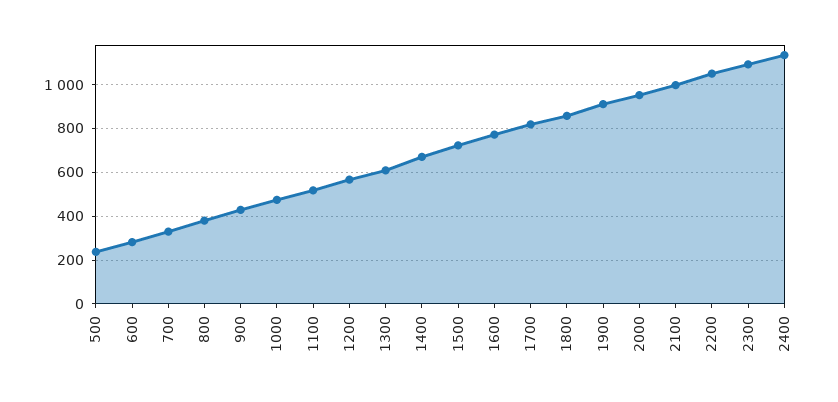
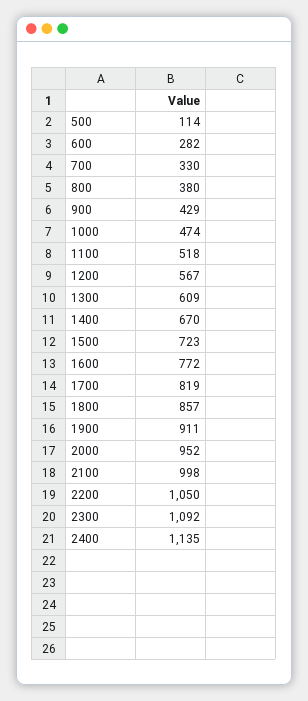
  {
-   "500": 250,
+   "500": 114,
    "600": 282,
    "700": 330,
    "800": 380,
    "900": 429,
    "1000": 474,
    "1100": 518,
    "1200": 567,
    "1300": 609,
    "1400": 670,
    "1500": 723,
    "1600": 772,
    "1700": 819,
    "1800": 857,
    "1900": 911,
    "2000": 952,
    "2100": 998,
    "2200": 1050,
    "2300": 1092,
    "2400": 1135
  }

